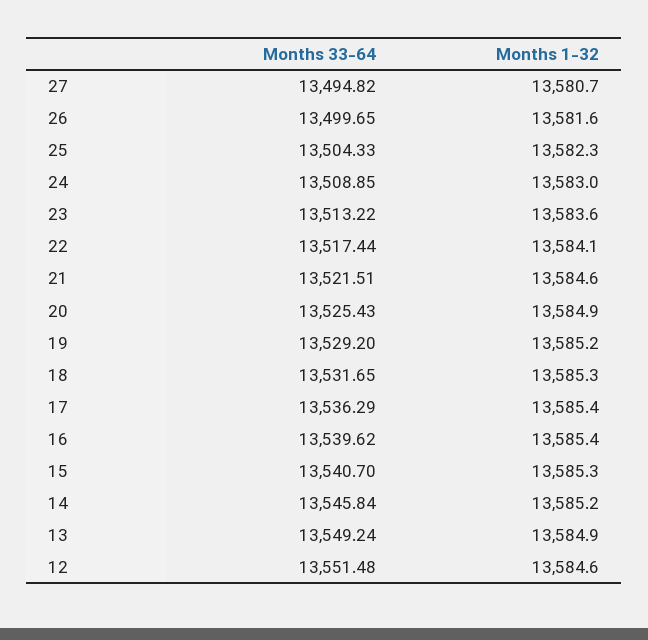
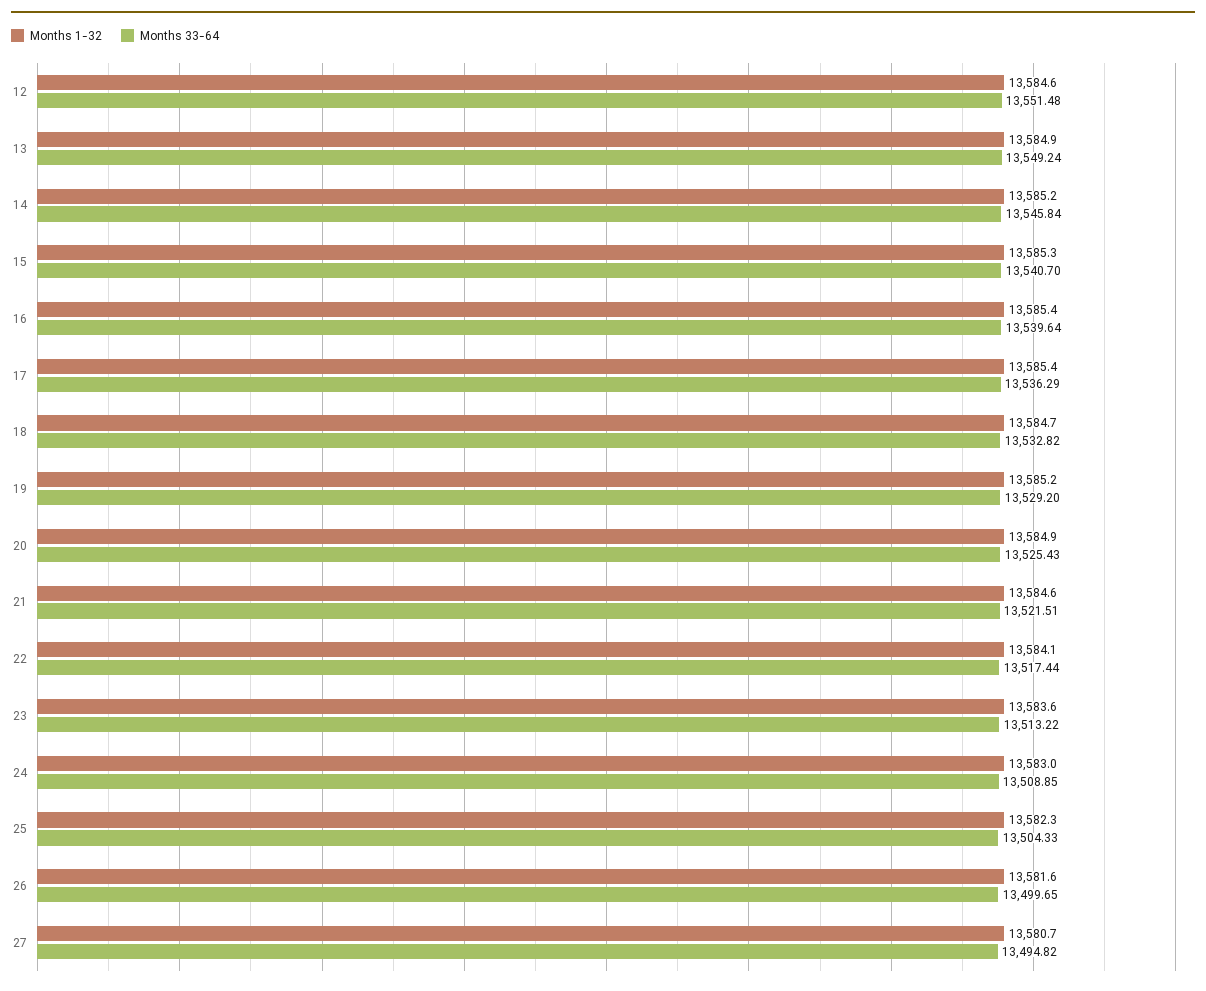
  {
    "Months 33-64": {
      "27": 13494.82,
      "26": 13499.65,
      "25": 13504.33,
      "24": 13508.85,
      "23": 13513.22,
      "22": 13517.44,
      "21": 13521.51,
      "20": 13525.43,
      "19": 13529.2,
-     "18": 13531.65,
+     "18": 13532.82,
      "17": 13536.29,
-     "16": 13539.62,
+     "16": 13539.64,
      "15": 13540.7,
      "14": 13545.84,
      "13": 13549.24,
      "12": 13551.48
    },
    "Months 1-32": {
      "27": 13580.7,
      "26": 13581.6,
      "25": 13582.3,
      "24": 13583,
      "23": 13583.6,
      "22": 13584.1,
      "21": 13584.6,
      "20": 13584.9,
      "19": 13585.2,
-     "18": 13585.3,
+     "18": 13584.7,
      "17": 13585.4,
      "16": 13585.4,
      "15": 13585.3,
      "14": 13585.2,
      "13": 13584.9,
      "12": 13584.6
    }
  }

